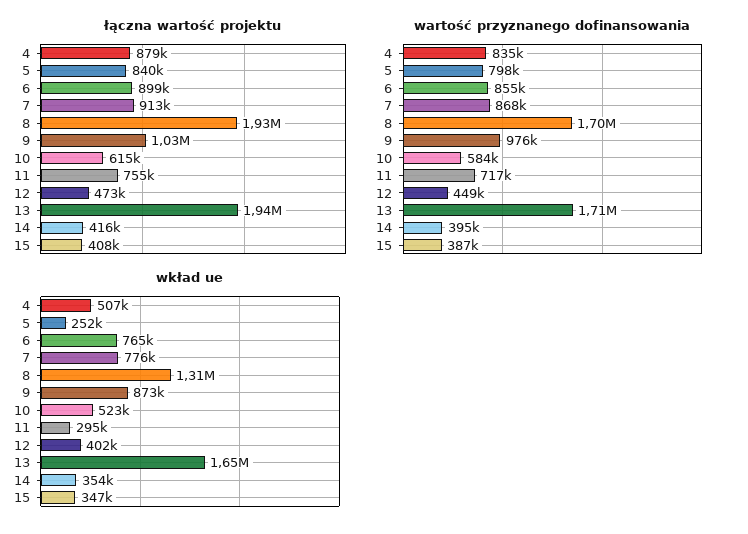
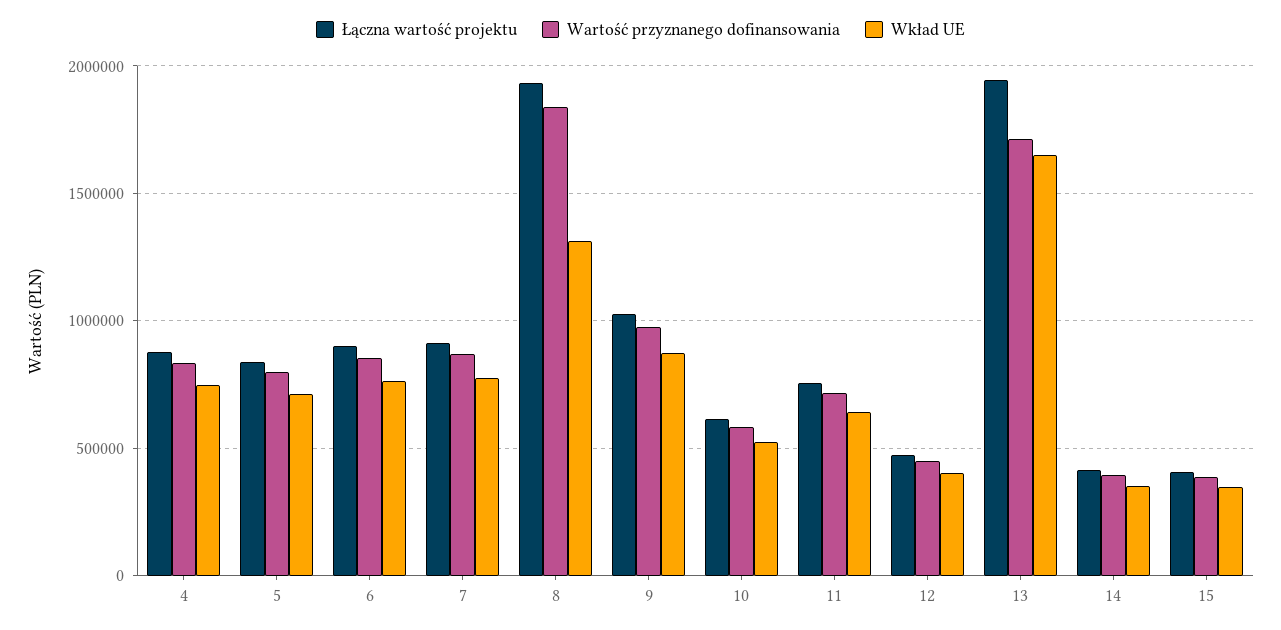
  {
    "łączna wartość projektu": {
      "4": 879000,
      "5": 840000,
      "6": 899000,
      "7": 913000,
      "8": 1930000,
      "9": 1030000,
      "10": 615000,
      "11": 755000,
      "12": 473000,
      "13": 1940000,
      "14": 416000,
      "15": 408000
    },
    "wartość przyznanego dofinansowania": {
      "4": 835000,
      "5": 798000,
      "6": 855000,
      "7": 868000,
-     "8": 1700000,
+     "8": 1850000,
      "9": 976000,
      "10": 584000,
      "11": 717000,
      "12": 449000,
      "13": 1710000,
      "14": 395000,
      "15": 387000
    },
    "wkład ue": {
-     "4": 507000,
+     "4": 750000,
-     "5": 252000,
+     "5": 700000,
      "6": 765000,
      "7": 776000,
      "8": 1310000,
      "9": 873000,
      "10": 523000,
-     "11": 295000,
+     "11": 650000,
      "12": 402000,
      "13": 1650000,
      "14": 354000,
      "15": 347000
    }
  }

